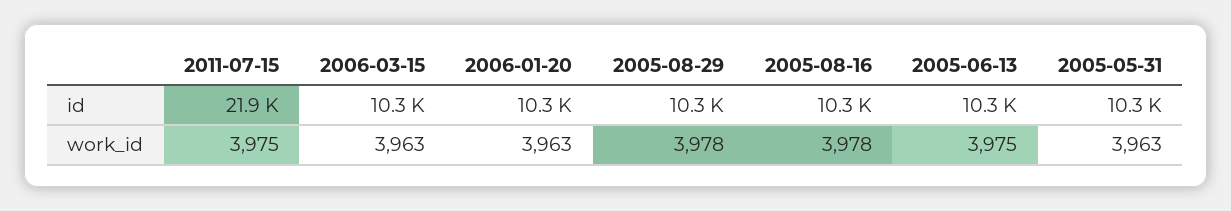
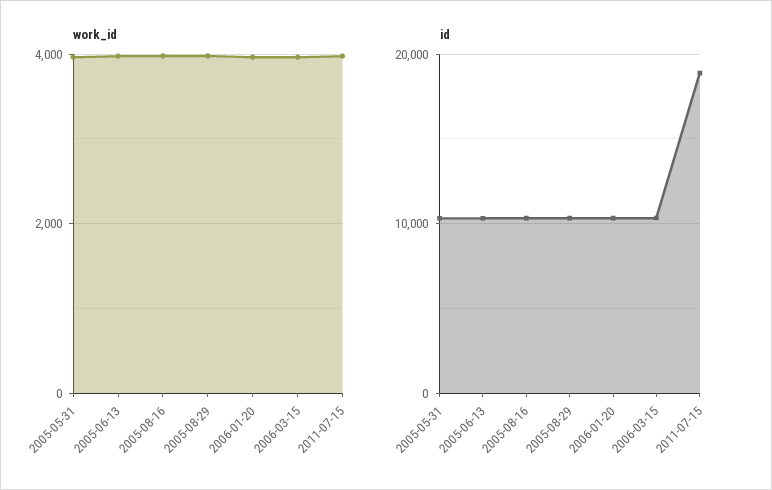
  {
    "id": {
-     "2011-07-15": 21900,
+     "2011-07-15": 19000,
      "2006-03-15": 10300,
      "2006-01-20": 10300,
      "2005-08-29": 10300,
      "2005-08-16": 10300,
      "2005-06-13": 10300,
      "2005-05-31": 10300
    },
    "work_id": {
      "2011-07-15": 3975,
      "2006-03-15": 3963,
      "2006-01-20": 3963,
      "2005-08-29": 3978,
      "2005-08-16": 3978,
      "2005-06-13": 3975,
      "2005-05-31": 3963
    }
  }

